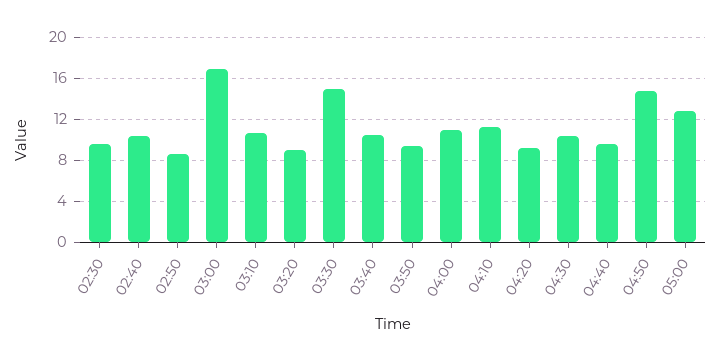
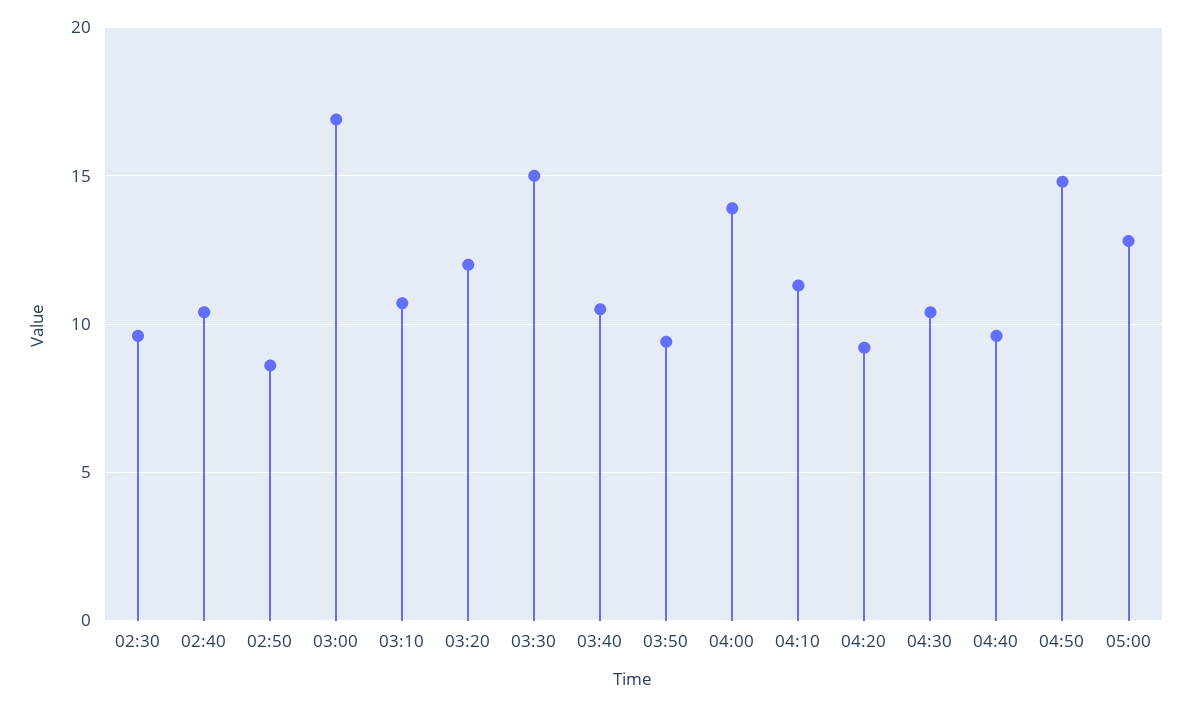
  {
    "02:30": 9.5,
    "02:40": 10.5,
    "02:50": 8.5,
    "03:00": 17,
    "03:10": 10.5,
-   "03:20": 9,
+   "03:20": 12,
    "03:30": 15,
    "03:40": 10.5,
    "03:50": 9.5,
-   "04:00": 11,
+   "04:00": 14,
    "04:10": 11.5,
    "04:20": 9,
    "04:30": 10.5,
    "04:40": 9.5,
    "04:50": 15,
    "05:00": 13
  }

